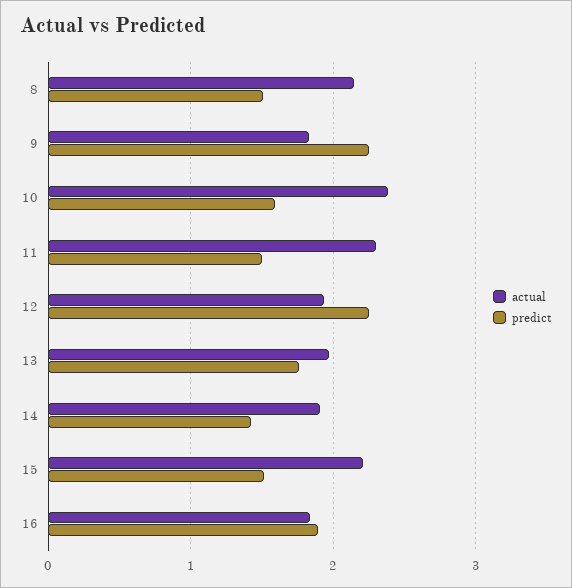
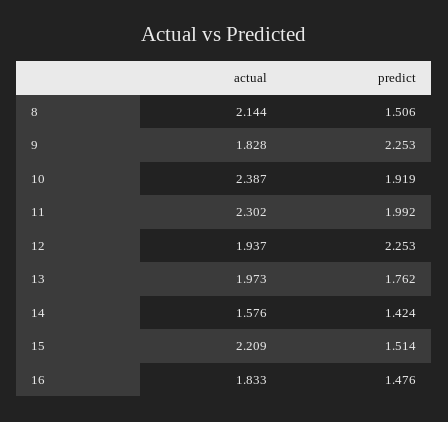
  {
    "actual": {
      "8": 2.144,
      "9": 1.828,
      "10": 2.387,
      "11": 2.302,
      "12": 1.937,
      "13": 1.973,
-     "14": 1.9,
+     "14": 1.576,
      "15": 2.209,
      "16": 1.833
    },
    "predict": {
      "8": 1.506,
      "9": 2.253,
-     "10": 1.6,
+     "10": 1.919,
-     "11": 1.5,
+     "11": 1.992,
      "12": 2.253,
      "13": 1.762,
      "14": 1.424,
      "15": 1.514,
-     "16": 1.9
+     "16": 1.476
    }
  }

